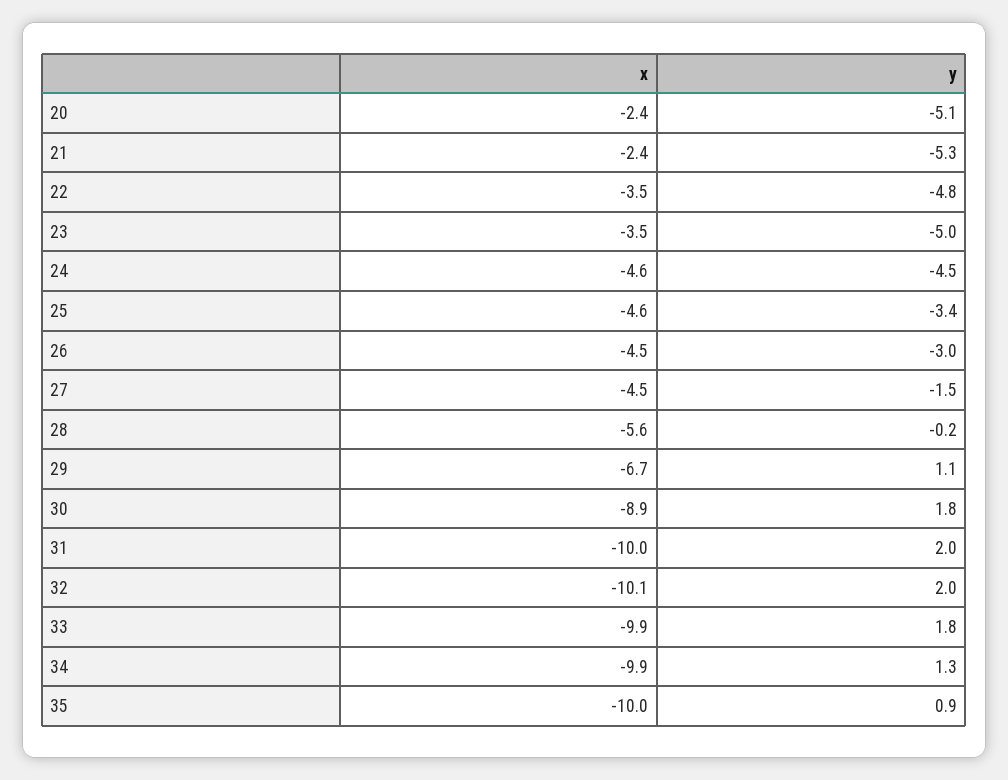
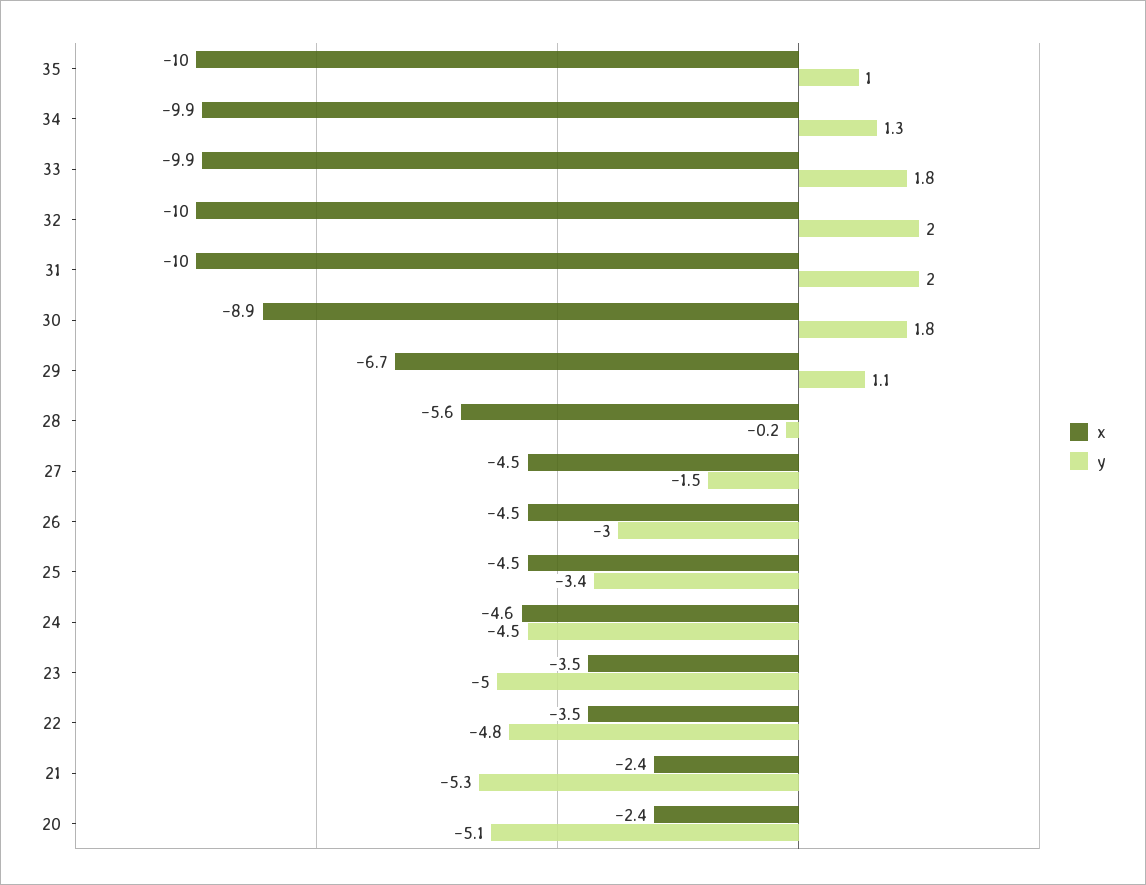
  {
    "x": {
      "20": -2.4,
      "21": -2.4,
      "22": -3.5,
      "23": -3.5,
      "24": -4.6,
-     "25": -4.6,
+     "25": -4.5,
      "26": -4.5,
      "27": -4.5,
      "28": -5.6,
      "29": -6.7,
      "30": -8.9,
      "31": -10,
-     "32": -10.1,
+     "32": -10,
      "33": -9.9,
      "34": -9.9,
      "35": -10
    },
    "y": {
      "20": -5.1,
      "21": -5.3,
      "22": -4.8,
      "23": -5,
      "24": -4.5,
      "25": -3.4,
      "26": -3,
      "27": -1.5,
      "28": -0.2,
      "29": 1.1,
      "30": 1.8,
      "31": 2,
      "32": 2,
      "33": 1.8,
      "34": 1.3,
-     "35": 0.9
+     "35": 1
    }
  }

